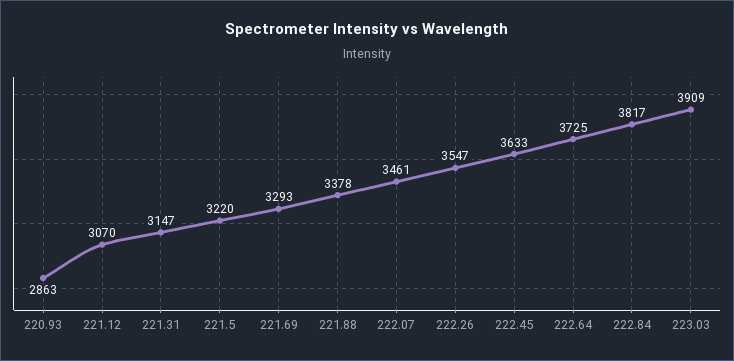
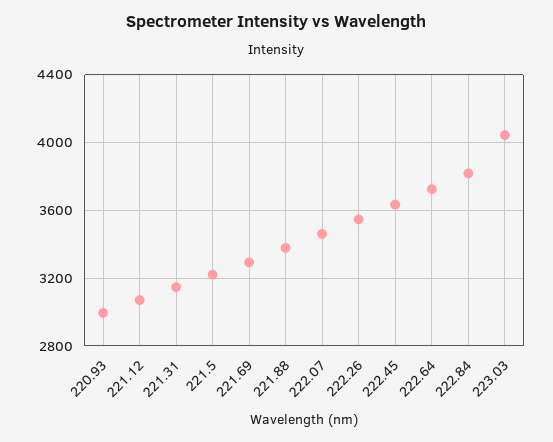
  {
-   "220.93": 2863,
+   "220.93": 3000,
    "221.12": 3070,
    "221.31": 3147,
    "221.5": 3220,
    "221.69": 3293,
    "221.88": 3378,
    "222.07": 3461,
    "222.26": 3547,
    "222.45": 3633,
    "222.64": 3725,
    "222.84": 3817,
-   "223.03": 3909
+   "223.03": 4050
  }

